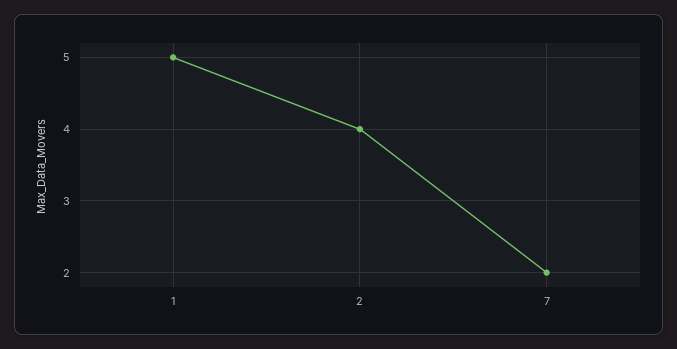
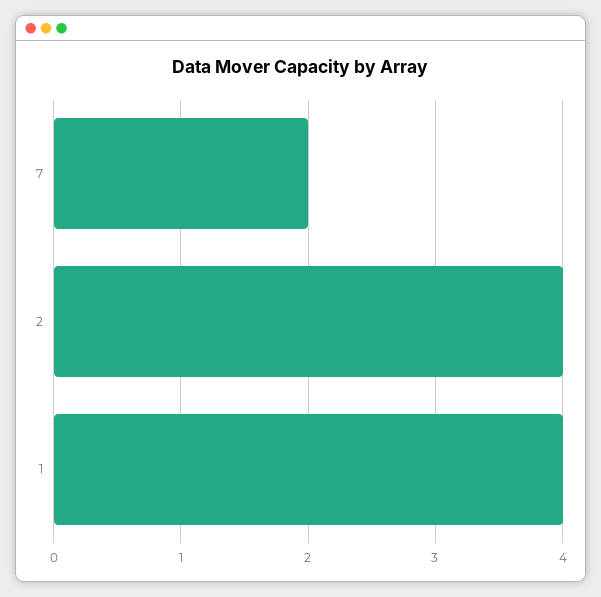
  {
-   "1": 5,
+   "1": 4,
    "2": 4,
    "7": 2
  }

